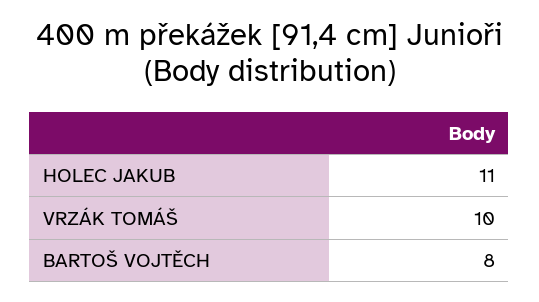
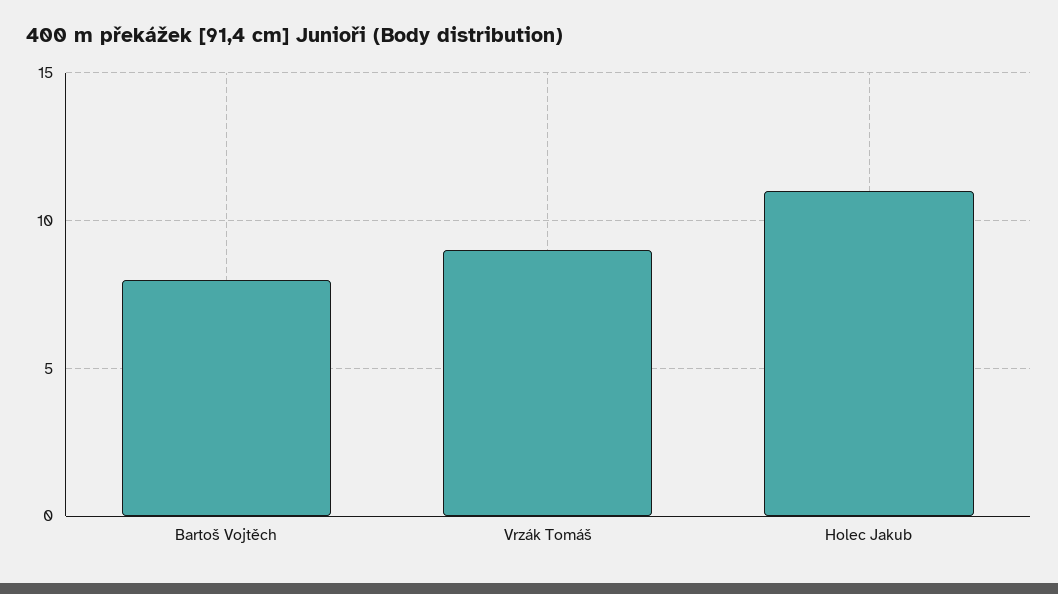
  {
    "HOLEC JAKUB": 11,
-   "VRZÁK TOMÁŠ": 10,
+   "VRZÁK TOMÁŠ": 9,
    "BARTOŠ VOJTĚCH": 8
  }

